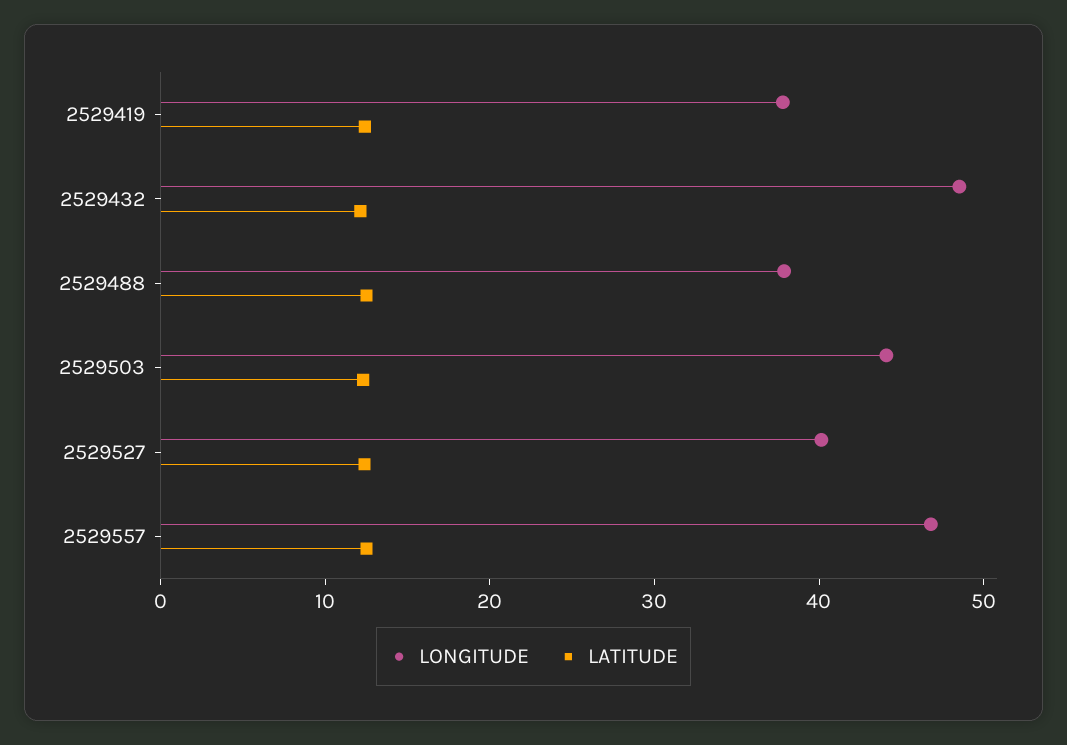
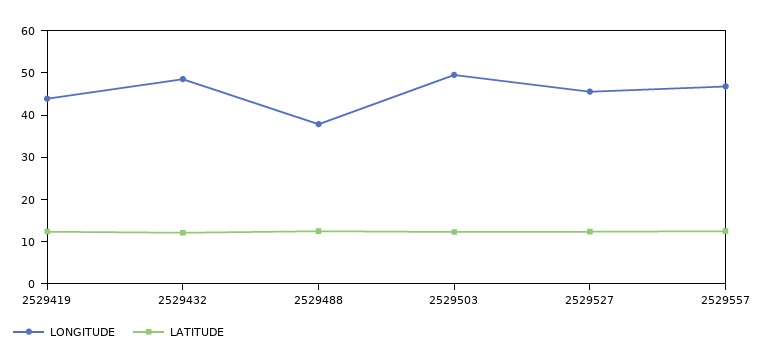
  {
    "LONGITUDE": {
-     "2529419": 38,
+     "2529419": 44,
      "2529432": 48,
      "2529488": 38,
-     "2529503": 44,
+     "2529503": 50,
-     "2529527": 40,
+     "2529527": 46,
      "2529557": 46
    },
    "LATITUDE": {
      "2529419": 12,
      "2529432": 12,
      "2529488": 12,
      "2529503": 12,
      "2529527": 12,
      "2529557": 12
    }
  }

